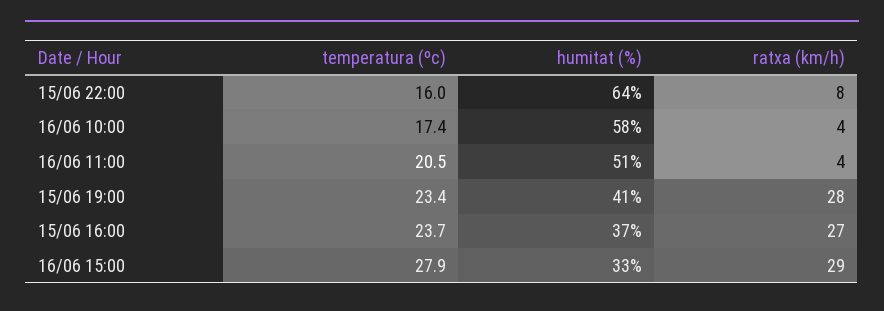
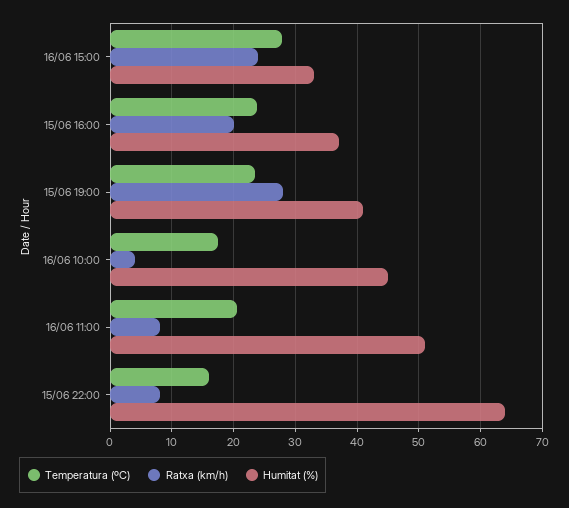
  {
    "temperatura (ºc)": {
      "15/06 22:00": 16,
      "16/06 10:00": 17.4,
      "16/06 11:00": 20.5,
      "15/06 19:00": 23.4,
      "15/06 16:00": 23.7,
      "16/06 15:00": 27.9
    },
    "humitat (%)": {
      "15/06 22:00": 64,
-     "16/06 10:00": 58,
+     "16/06 10:00": 45,
      "16/06 11:00": 51,
      "15/06 19:00": 41,
      "15/06 16:00": 37,
      "16/06 15:00": 33
    },
    "ratxa (km/h)": {
      "15/06 22:00": 8,
      "16/06 10:00": 4,
-     "16/06 11:00": 4,
+     "16/06 11:00": 8,
      "15/06 19:00": 28,
-     "15/06 16:00": 27,
+     "15/06 16:00": 20,
-     "16/06 15:00": 29
+     "16/06 15:00": 24
    }
  }

